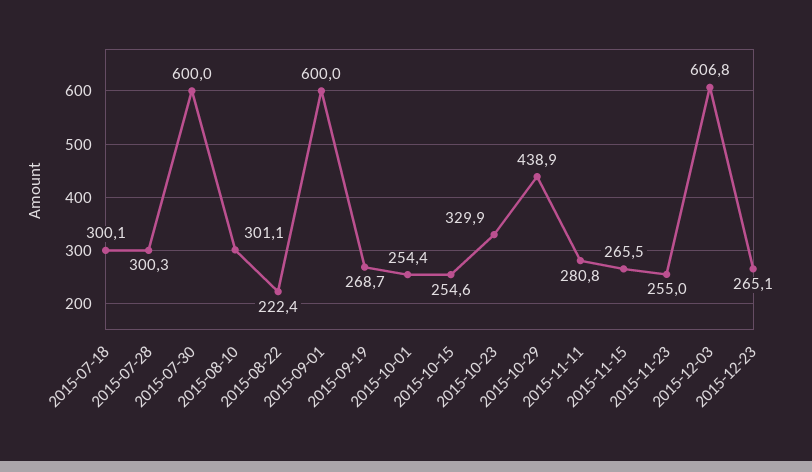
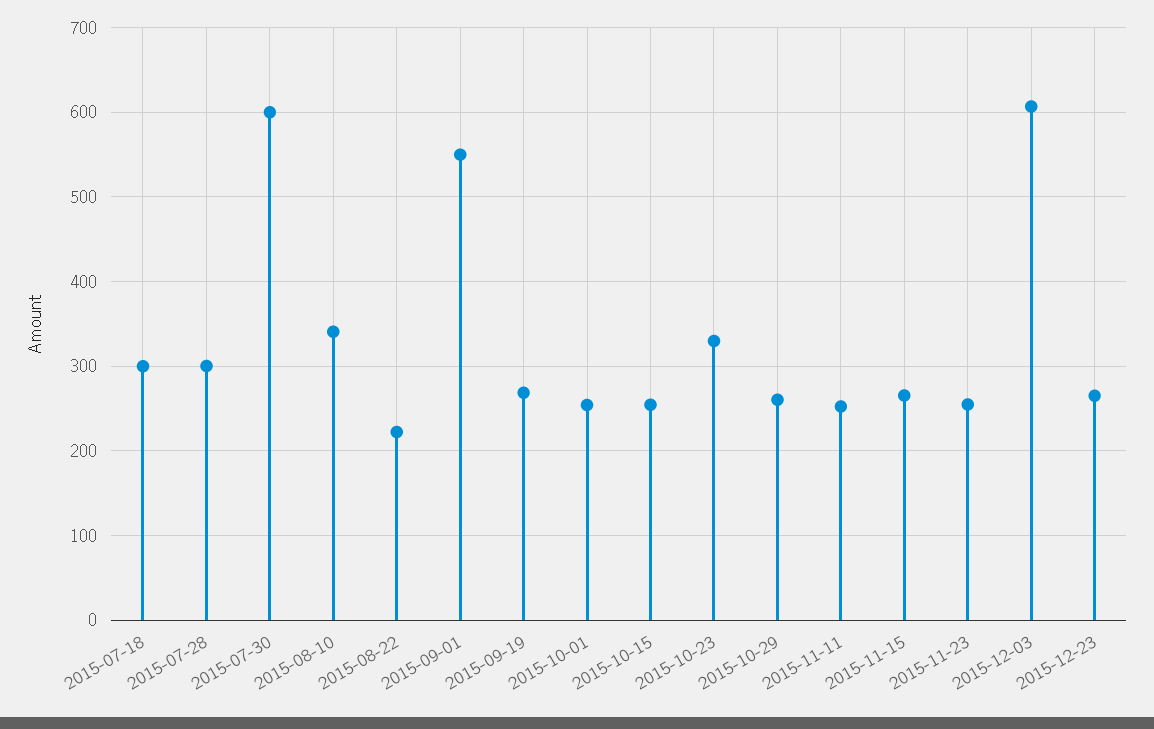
  {
    "2015-07-18": 300.1,
    "2015-07-28": 300.3,
    "2015-07-30": 600,
-   "2015-08-10": 301.1,
+   "2015-08-10": 340,
    "2015-08-22": 222.4,
-   "2015-09-01": 600,
+   "2015-09-01": 550,
    "2015-09-19": 268.7,
    "2015-10-01": 254.4,
    "2015-10-15": 254.6,
    "2015-10-23": 329.9,
-   "2015-10-29": 438.9,
+   "2015-10-29": 260,
-   "2015-11-11": 280.8,
+   "2015-11-11": 250,
    "2015-11-15": 265.5,
    "2015-11-23": 255,
    "2015-12-03": 606.8,
    "2015-12-23": 265.1
  }

